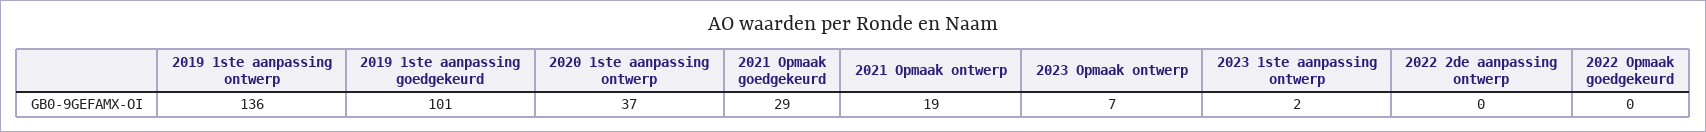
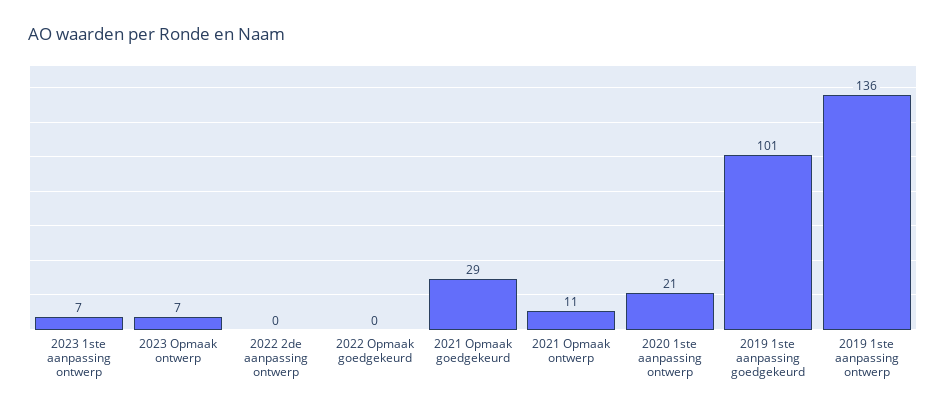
  {
    "2019 1ste aanpassing ontwerp": 136,
    "2019 1ste aanpassing goedgekeurd": 101,
-   "2020 1ste aanpassing ontwerp": 37,
+   "2020 1ste aanpassing ontwerp": 21,
    "2021 Opmaak goedgekeurd": 29,
-   "2021 Opmaak ontwerp": 19,
+   "2021 Opmaak ontwerp": 11,
    "2023 Opmaak ontwerp": 7,
-   "2023 1ste aanpassing ontwerp": 2,
+   "2023 1ste aanpassing ontwerp": 7,
    "2022 2de aanpassing ontwerp": 0,
    "2022 Opmaak goedgekeurd": 0
  }

